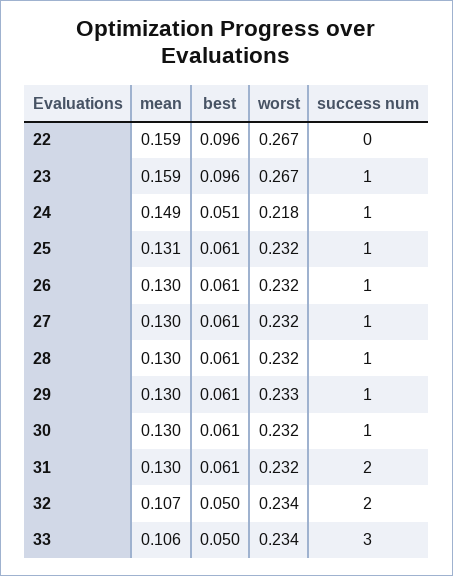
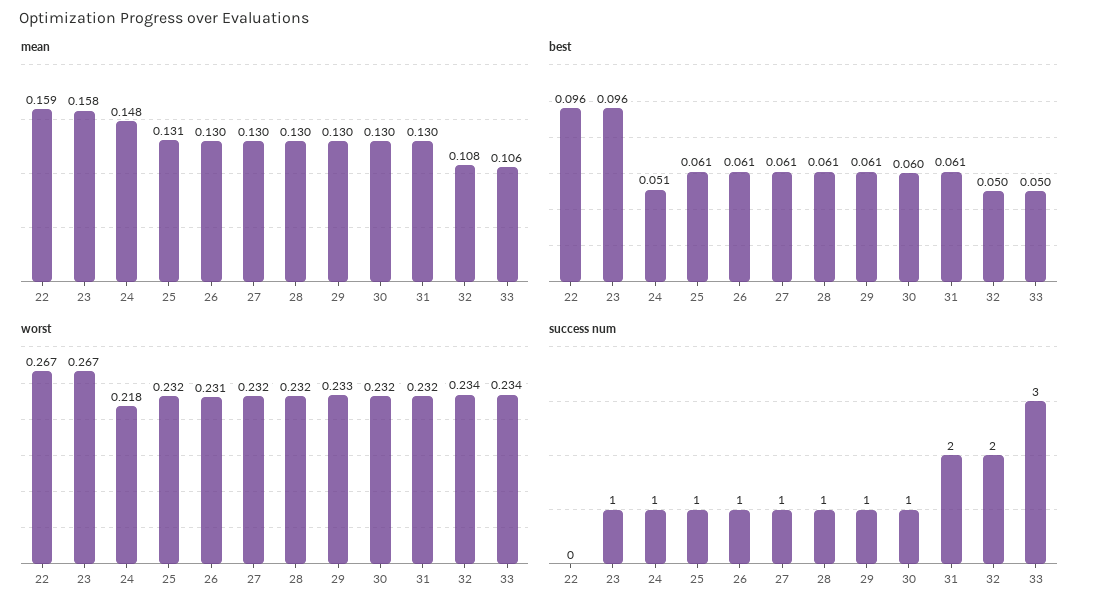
  {
    "mean": {
      "22": 0.159,
-     "23": 0.159,
+     "23": 0.158,
-     "24": 0.149,
+     "24": 0.148,
      "25": 0.131,
      "26": 0.13,
      "27": 0.13,
      "28": 0.13,
      "29": 0.13,
      "30": 0.13,
      "31": 0.13,
-     "32": 0.107,
+     "32": 0.108,
      "33": 0.106
    },
    "best": {
      "22": 0.096,
      "23": 0.096,
      "24": 0.051,
      "25": 0.061,
      "26": 0.061,
      "27": 0.061,
      "28": 0.061,
      "29": 0.061,
-     "30": 0.061,
+     "30": 0.06,
      "31": 0.061,
      "32": 0.05,
      "33": 0.05
    },
    "worst": {
      "22": 0.267,
      "23": 0.267,
      "24": 0.218,
      "25": 0.232,
-     "26": 0.232,
+     "26": 0.231,
      "27": 0.232,
      "28": 0.232,
      "29": 0.233,
      "30": 0.232,
      "31": 0.232,
      "32": 0.234,
      "33": 0.234
    },
    "success num": {
      "22": 0,
      "23": 1,
      "24": 1,
      "25": 1,
      "26": 1,
      "27": 1,
      "28": 1,
      "29": 1,
      "30": 1,
      "31": 2,
      "32": 2,
      "33": 3
    }
  }

